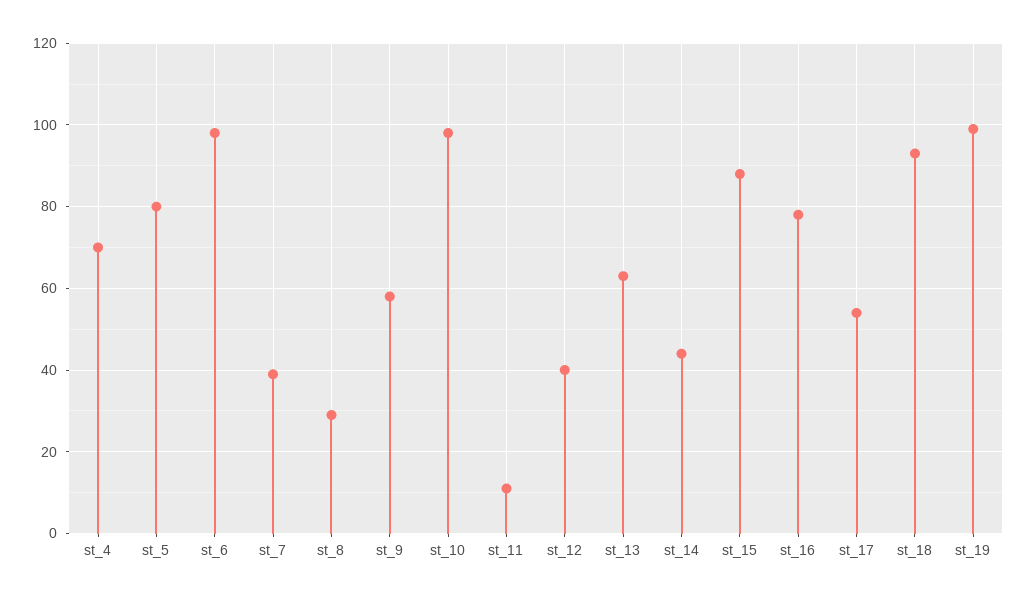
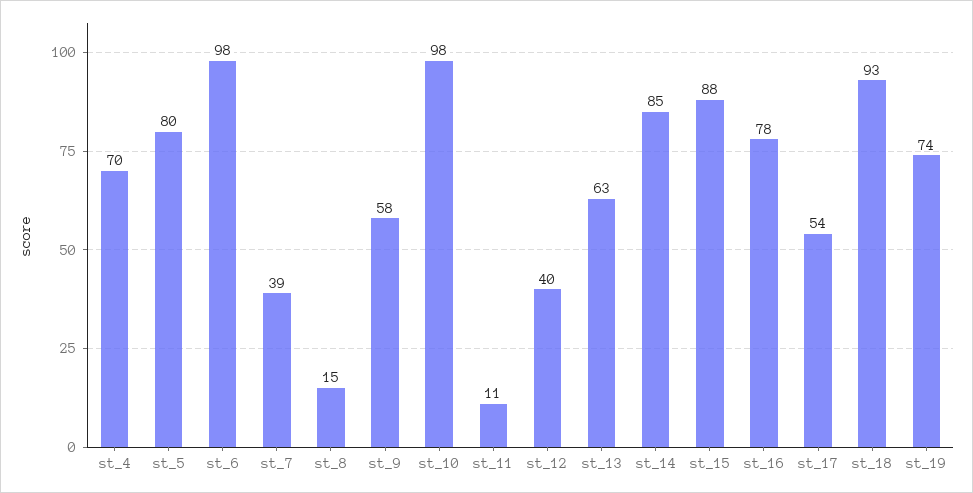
  {
    "st_4": 70,
    "st_5": 80,
    "st_6": 98,
    "st_7": 39,
-   "st_8": 30,
+   "st_8": 15,
    "st_9": 58,
    "st_10": 98,
    "st_11": 11,
    "st_12": 40,
    "st_13": 63,
-   "st_14": 45,
+   "st_14": 85,
    "st_15": 88,
    "st_16": 78,
    "st_17": 54,
    "st_18": 93,
-   "st_19": 100
+   "st_19": 74
  }

